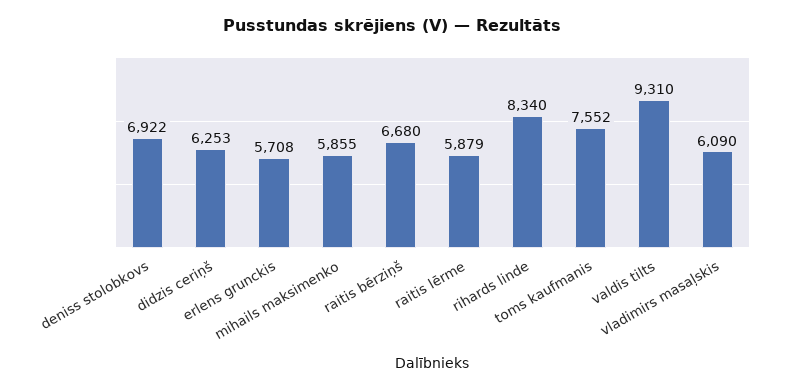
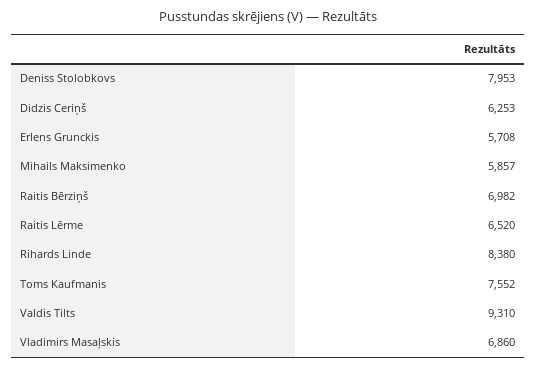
  {
-   "deniss stolobkovs": 6922,
+   "deniss stolobkovs": 7953,
    "didzis ceriņš": 6253,
    "erlens grunckis": 5708,
-   "mihails maksimenko": 5855,
+   "mihails maksimenko": 5857,
-   "raitis bērziņš": 6680,
+   "raitis bērziņš": 6982,
-   "raitis lērme": 5879,
+   "raitis lērme": 6520,
-   "rihards linde": 8340,
+   "rihards linde": 8380,
    "toms kaufmanis": 7552,
    "valdis tilts": 9310,
-   "vladimirs masaļskis": 6090
+   "vladimirs masaļskis": 6860
  }

